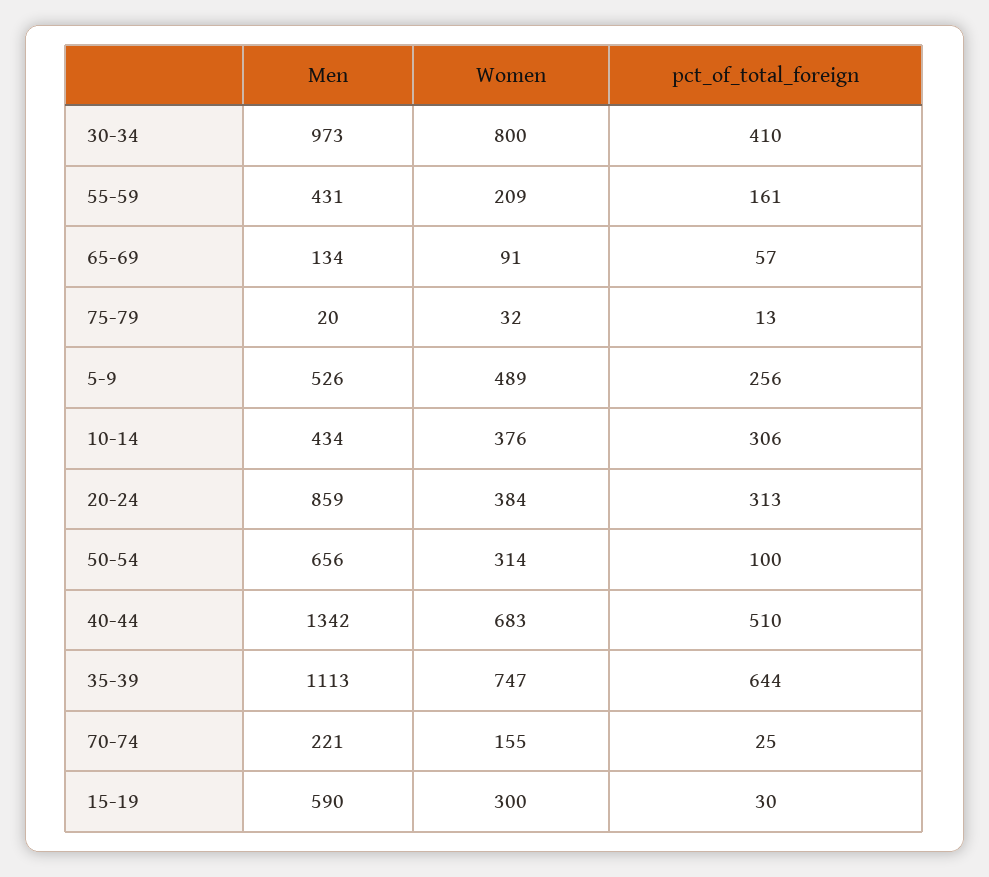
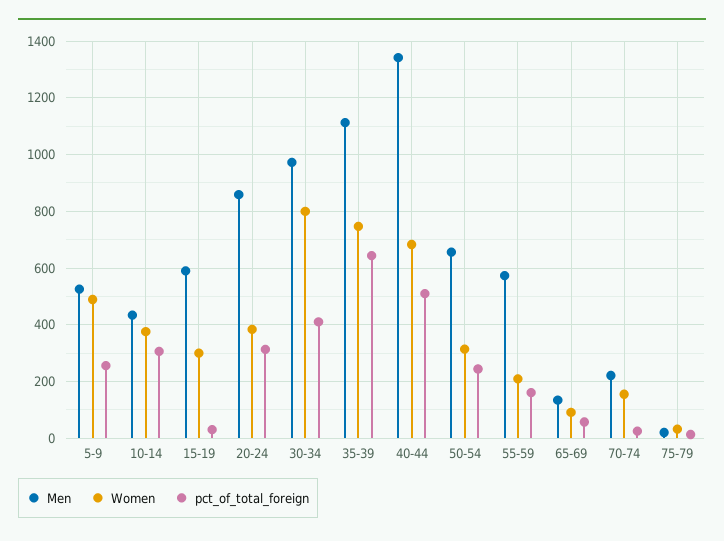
  {
    "Men": {
      "30-34": 973,
-     "55-59": 431,
+     "55-59": 575,
      "65-69": 134,
      "75-79": 20,
      "5-9": 526,
      "10-14": 434,
      "20-24": 859,
      "50-54": 656,
      "40-44": 1342,
      "35-39": 1113,
      "70-74": 221,
      "15-19": 590
    },
    "Women": {
      "30-34": 800,
      "55-59": 209,
      "65-69": 91,
      "75-79": 32,
      "5-9": 489,
      "10-14": 376,
      "20-24": 384,
      "50-54": 314,
      "40-44": 683,
      "35-39": 747,
      "70-74": 155,
      "15-19": 300
    },
    "pct_of_total_foreign": {
      "30-34": 410,
      "55-59": 161,
      "65-69": 57,
      "75-79": 13,
      "5-9": 256,
      "10-14": 306,
      "20-24": 313,
-     "50-54": 100,
+     "50-54": 250,
      "40-44": 510,
      "35-39": 644,
      "70-74": 25,
      "15-19": 30
    }
  }

